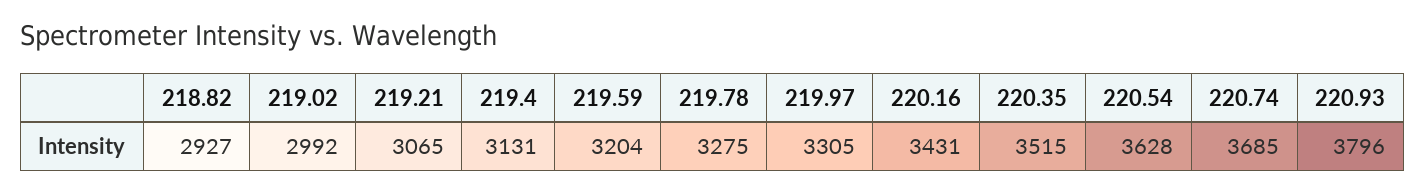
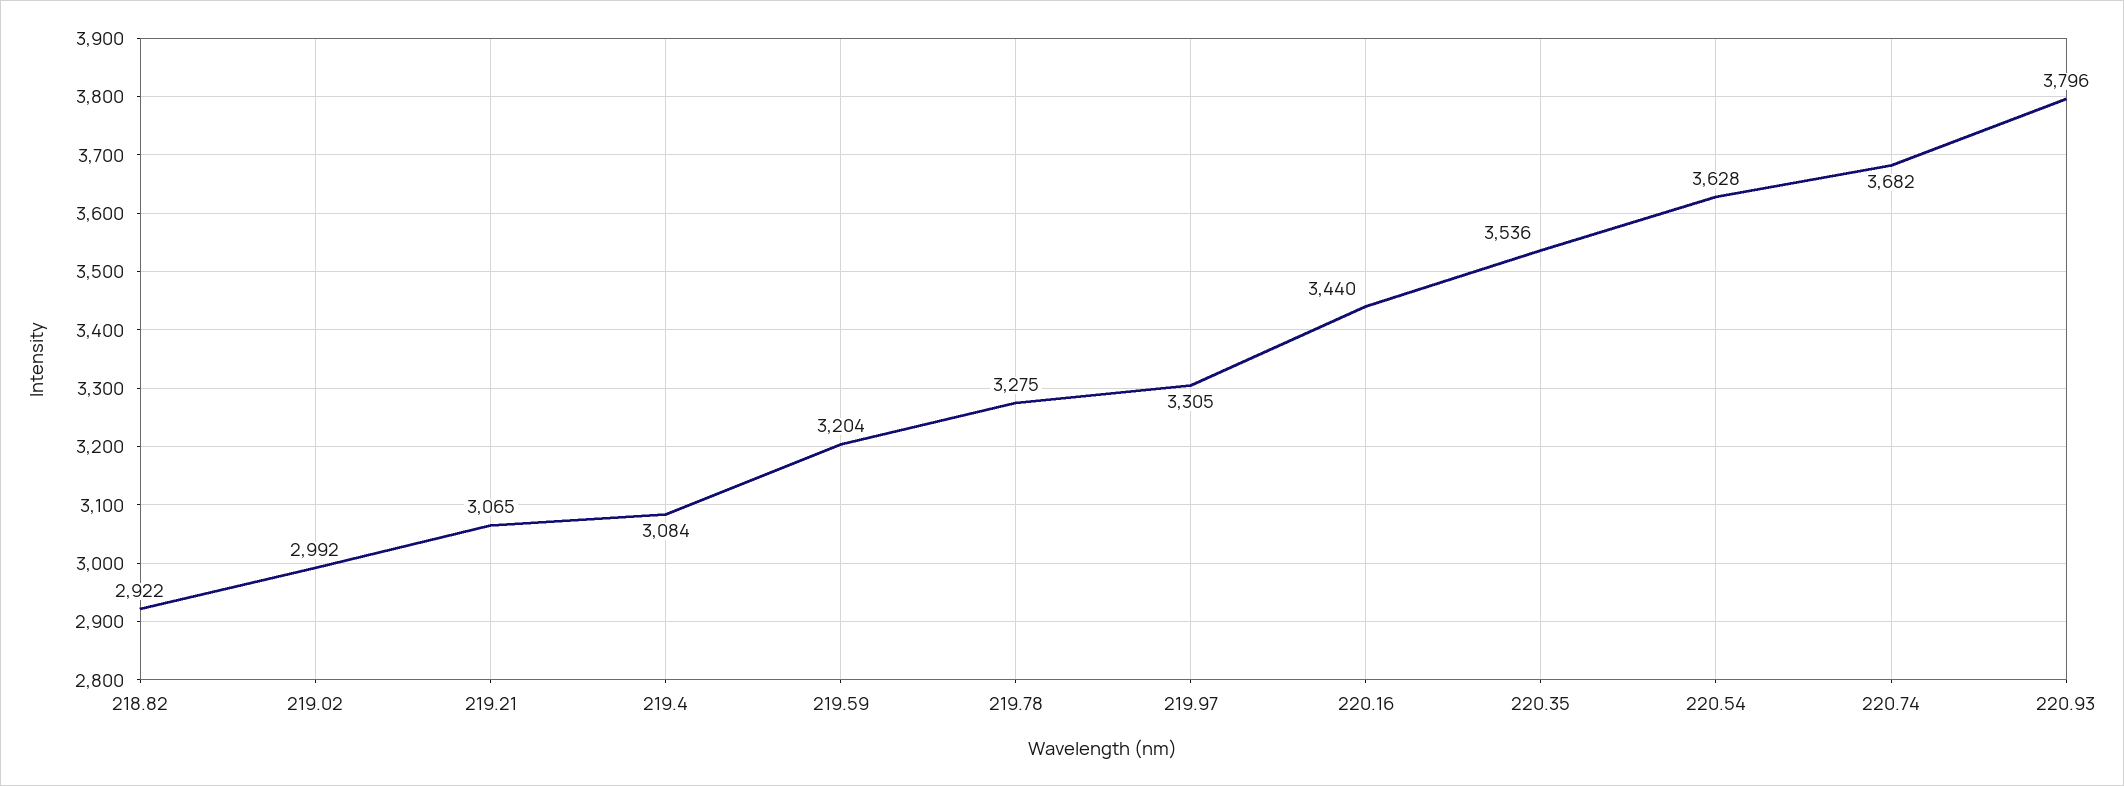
  {
-   "218.82": 2927,
+   "218.82": 2922,
    "219.02": 2992,
    "219.21": 3065,
-   "219.4": 3131,
+   "219.4": 3084,
    "219.59": 3204,
    "219.78": 3275,
    "219.97": 3305,
-   "220.16": 3431,
+   "220.16": 3440,
-   "220.35": 3515,
+   "220.35": 3536,
    "220.54": 3628,
-   "220.74": 3685,
+   "220.74": 3682,
    "220.93": 3796
  }

